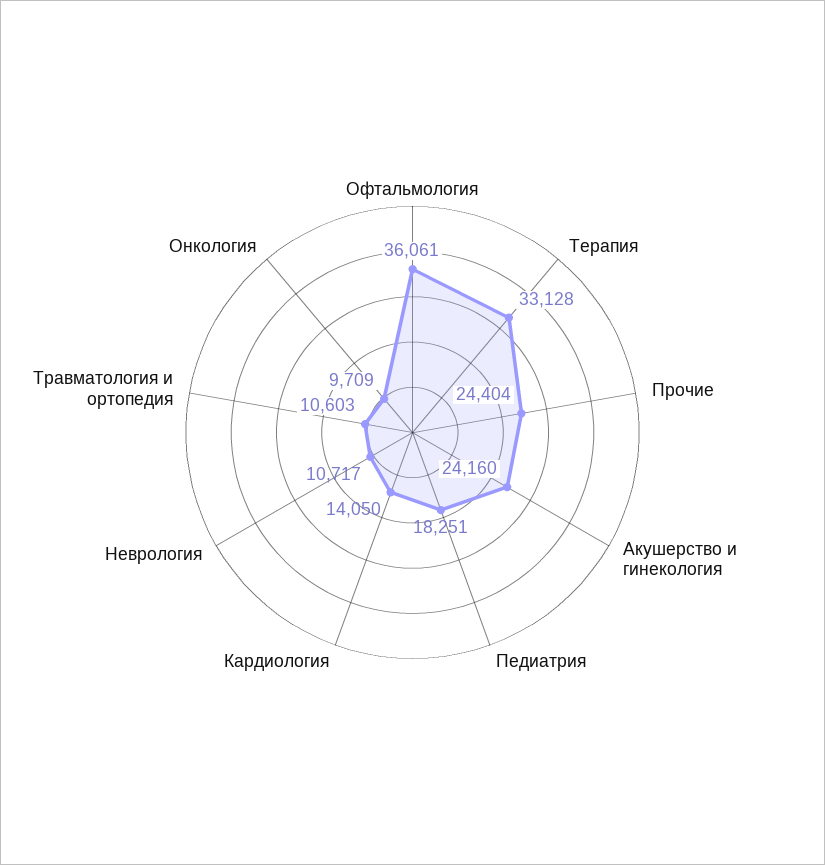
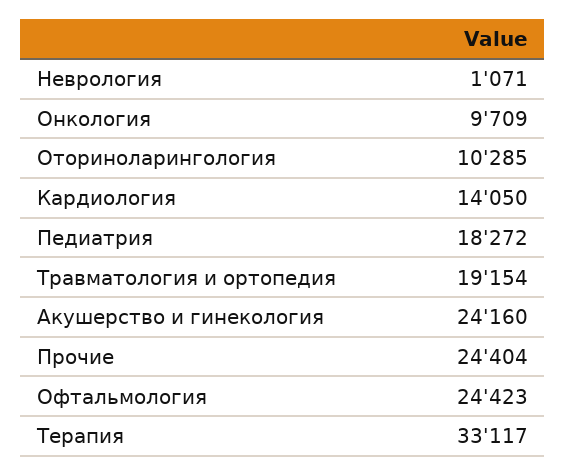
  {
-   "Офтальмология": 36061,
+   "Офтальмология": 24423,
-   "Терапия": 33128,
+   "Терапия": 33117,
    "Прочие": 24404,
    "Акушерство и гинекология": 24160,
-   "Педиатрия": 18251,
+   "Педиатрия": 18272,
    "Кардиология": 14050,
-   "Неврология": 10717,
+   "Неврология": 1071,
-   "Травматология и ортопедия": 10603,
+   "Травматология и ортопедия": 19154,
-   "Онкология": 9709
+   "Онкология": 9709,
+   "Оториноларингология": 10285
  }

